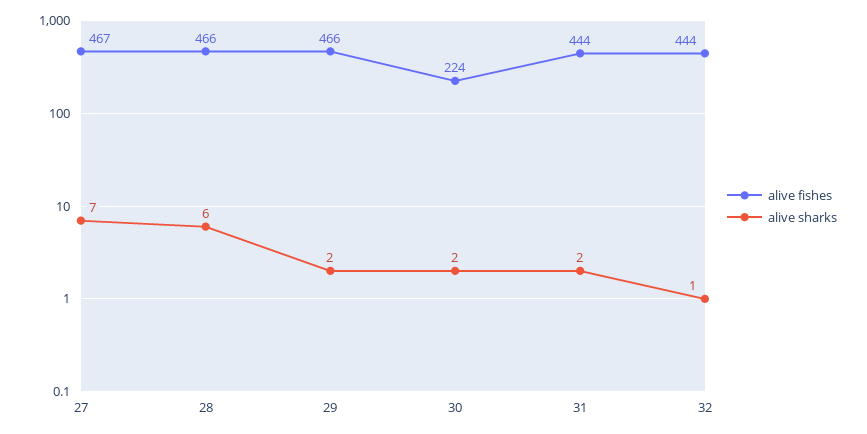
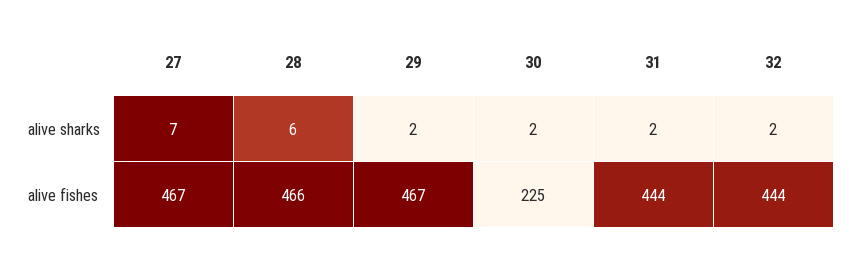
  {
    "alive fishes": {
      "27": 467,
      "28": 466,
-     "29": 466,
+     "29": 467,
-     "30": 224,
+     "30": 225,
      "31": 444,
      "32": 444
    },
    "alive sharks": {
      "27": 7,
      "28": 6,
      "29": 2,
      "30": 2,
      "31": 2,
-     "32": 1
+     "32": 2
    }
  }

